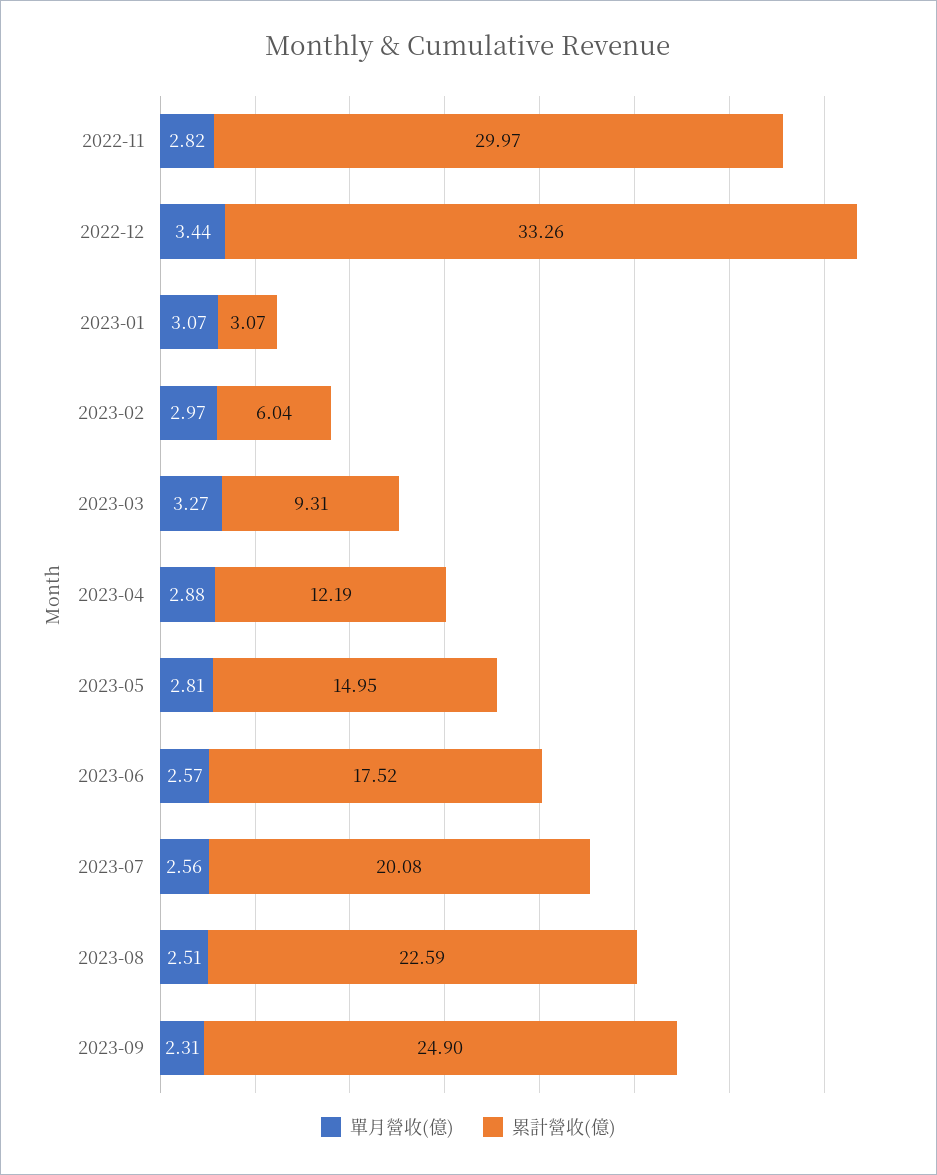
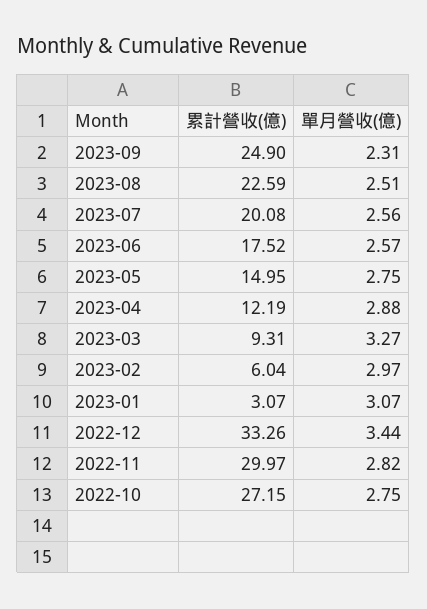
  {
    "單月營收(億)": {
      "2022-11": 2.82,
      "2022-12": 3.44,
      "2023-01": 3.07,
      "2023-02": 2.97,
      "2023-03": 3.27,
      "2023-04": 2.88,
-     "2023-05": 2.81,
+     "2023-05": 2.75,
      "2023-06": 2.57,
      "2023-07": 2.56,
      "2023-08": 2.51,
-     "2023-09": 2.31
+     "2023-09": 2.31,
+     "2022-10": 2.75
    },
    "累計營收(億)": {
      "2022-11": 29.97,
      "2022-12": 33.26,
      "2023-01": 3.07,
      "2023-02": 6.04,
      "2023-03": 9.31,
      "2023-04": 12.19,
      "2023-05": 14.95,
      "2023-06": 17.52,
      "2023-07": 20.08,
      "2023-08": 22.59,
-     "2023-09": 24.9
+     "2023-09": 24.9,
+     "2022-10": 27.15
    }
  }

